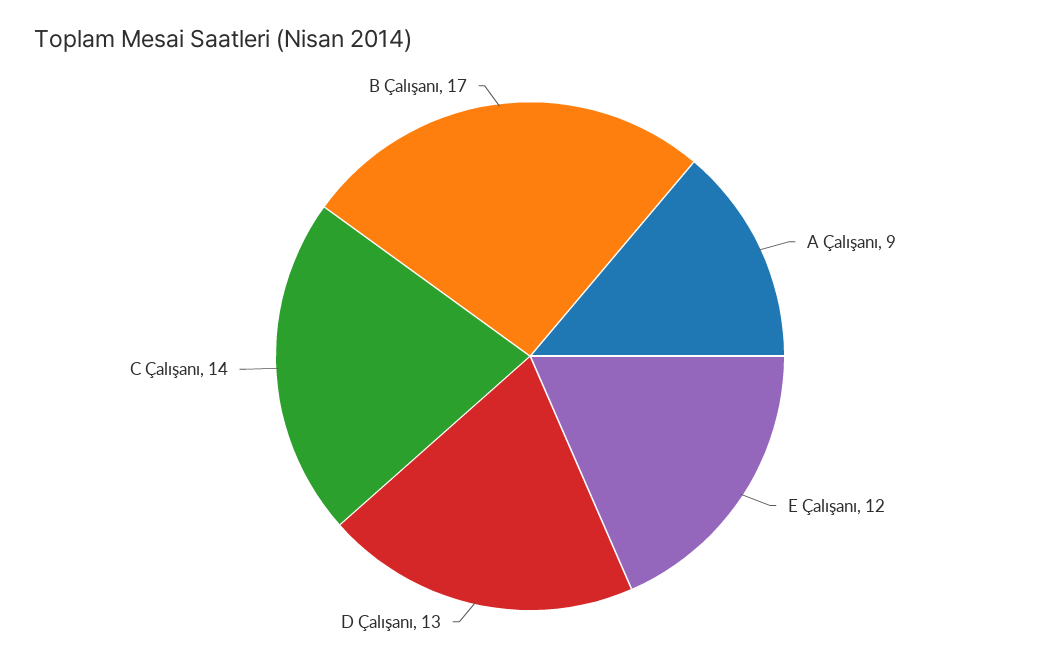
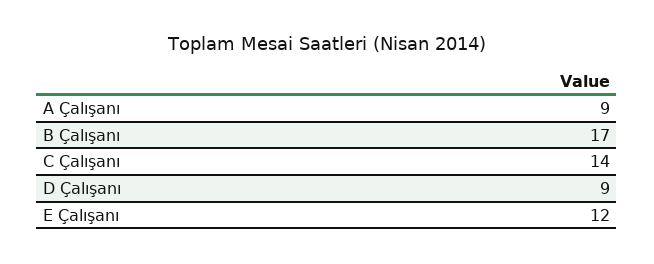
  {
    "A Çalışanı": 9,
    "E Çalışanı": 12,
-   "D Çalışanı": 13,
+   "D Çalışanı": 9,
    "C Çalışanı": 14,
    "B Çalışanı": 17
  }

